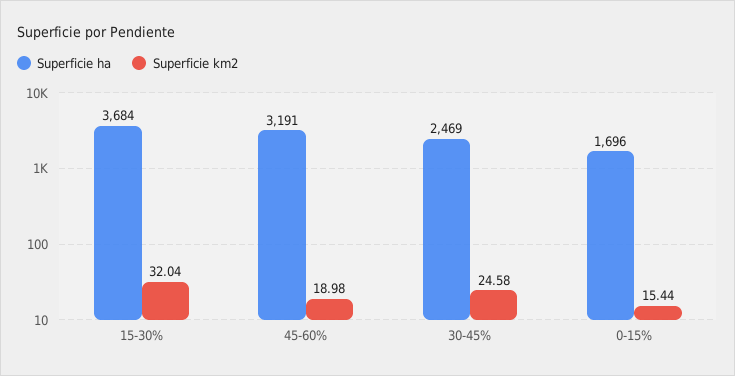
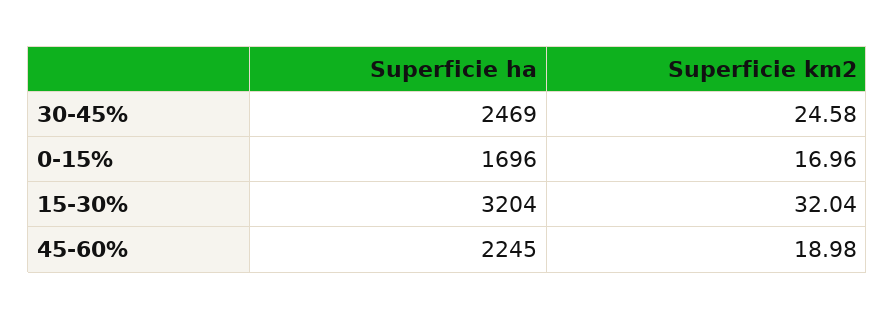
  {
    "Superficie ha": {
-     "15-30%": 3684,
+     "15-30%": 3204,
-     "45-60%": 3191,
+     "45-60%": 2245,
      "30-45%": 2469,
      "0-15%": 1696
    },
    "Superficie km2": {
      "15-30%": 32.04,
      "45-60%": 18.98,
      "30-45%": 24.58,
-     "0-15%": 15.44
+     "0-15%": 16.96
    }
  }

